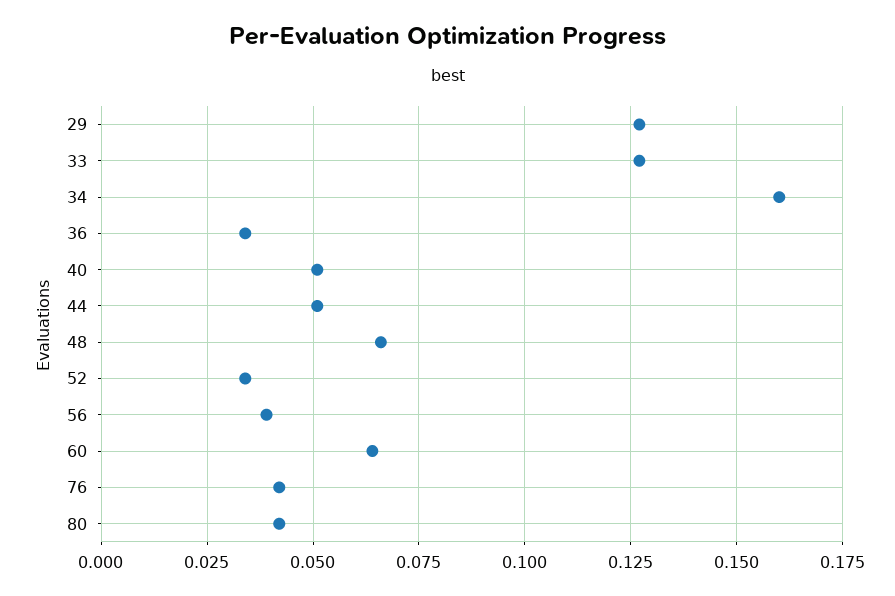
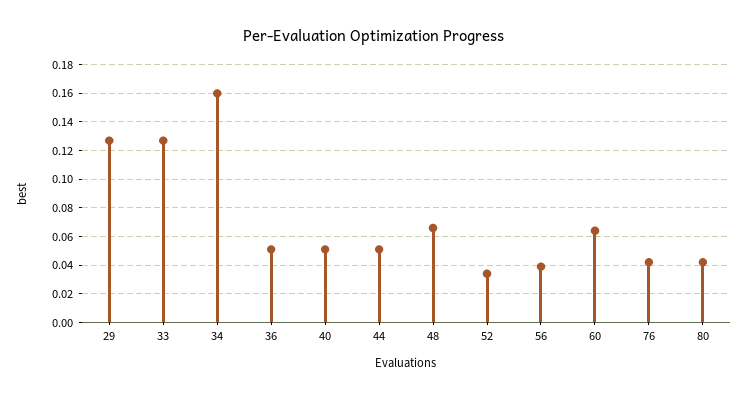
  {
    "29": 0.125,
    "33": 0.125,
    "34": 0.16,
-   "36": 0.035,
+   "36": 0.05,
    "40": 0.05,
    "44": 0.05,
    "48": 0.065,
    "52": 0.035,
    "56": 0.04,
    "60": 0.065,
    "76": 0.04,
    "80": 0.04
  }

